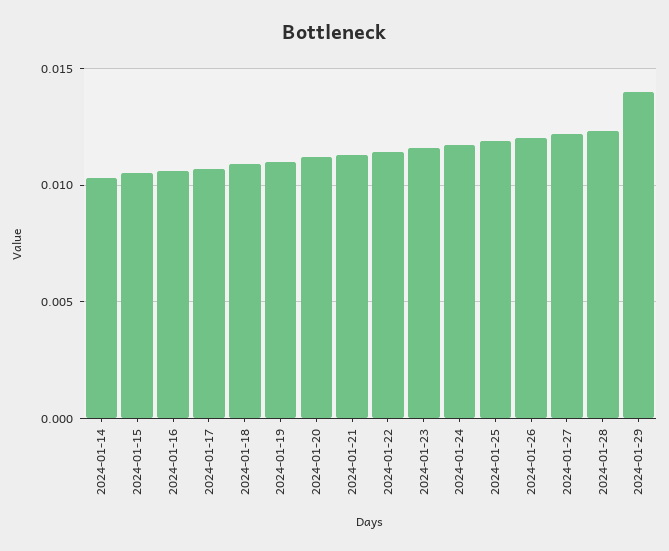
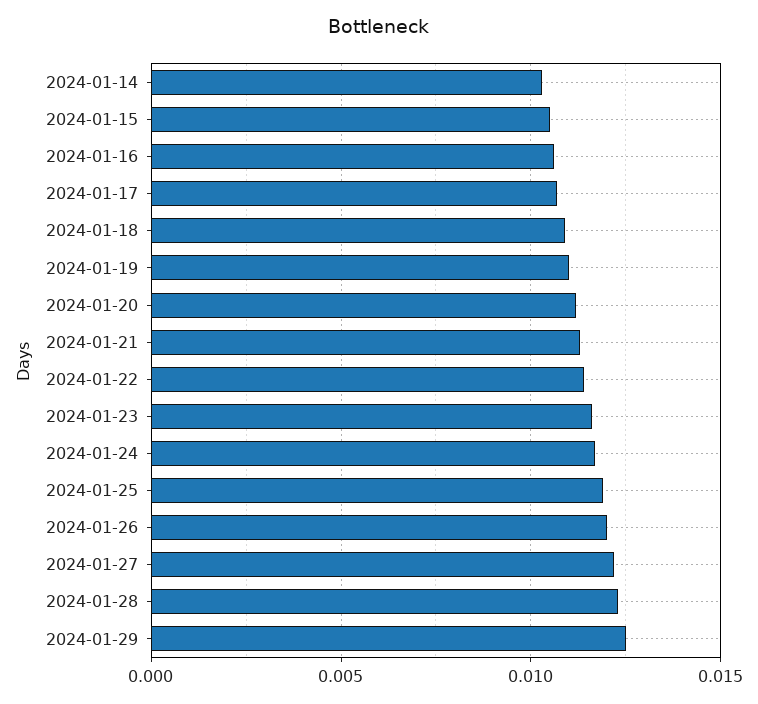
  {
    "2024-01-14": 0.0105,
    "2024-01-15": 0.0105,
    "2024-01-16": 0.0105,
    "2024-01-17": 0.0105,
    "2024-01-18": 0.011,
    "2024-01-19": 0.011,
    "2024-01-20": 0.011,
    "2024-01-21": 0.0115,
    "2024-01-22": 0.0115,
    "2024-01-23": 0.0115,
    "2024-01-24": 0.0115,
    "2024-01-25": 0.012,
    "2024-01-26": 0.012,
    "2024-01-27": 0.012,
    "2024-01-28": 0.0125,
-   "2024-01-29": 0.014
+   "2024-01-29": 0.0125
  }

